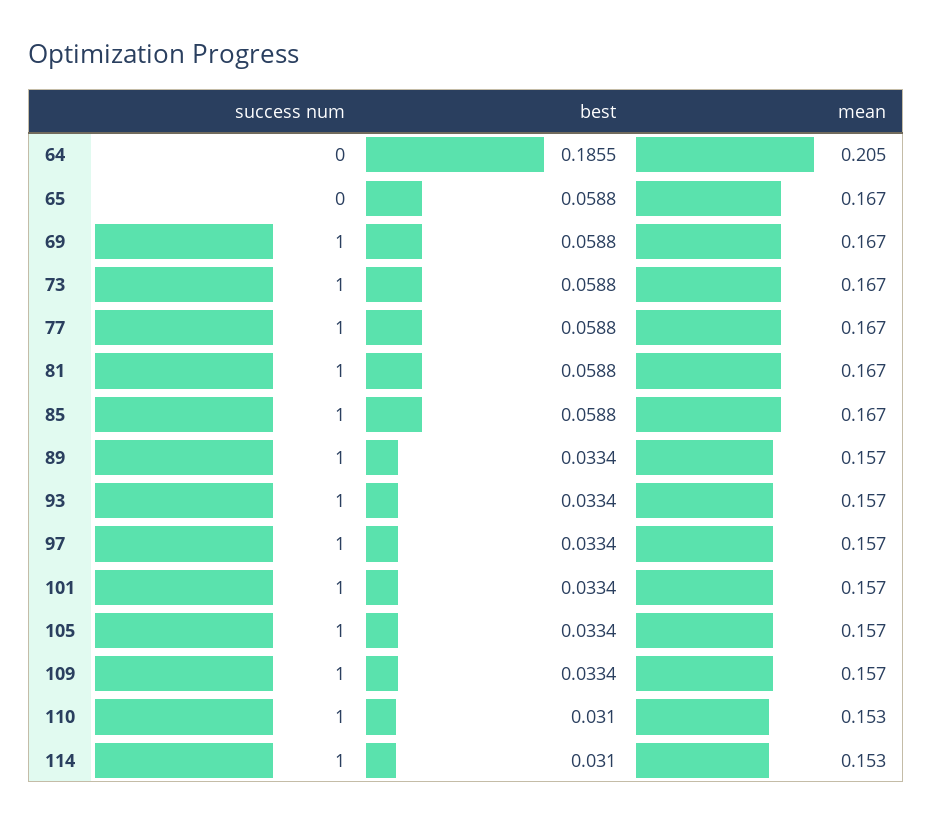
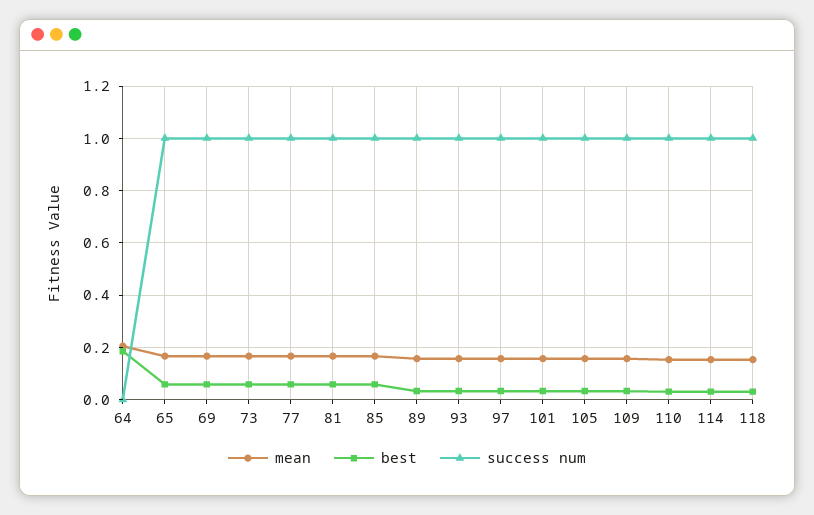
  {
    "success num": {
      "64": 0,
-     "65": 0,
+     "65": 1,
      "69": 1,
      "73": 1,
      "77": 1,
      "81": 1,
      "85": 1,
      "89": 1,
      "93": 1,
      "97": 1,
      "101": 1,
      "105": 1,
      "109": 1,
      "110": 1,
-     "114": 1
+     "114": 1,
+     "118": 1
    },
    "best": {
      "64": 0.1855,
      "65": 0.0588,
      "69": 0.0588,
      "73": 0.0588,
      "77": 0.0588,
      "81": 0.0588,
      "85": 0.0588,
      "89": 0.0334,
      "93": 0.0334,
      "97": 0.0334,
      "101": 0.0334,
      "105": 0.0334,
      "109": 0.0334,
      "110": 0.031,
-     "114": 0.031
+     "114": 0.031,
+     "118": 0.025
    },
    "mean": {
      "64": 0.205,
      "65": 0.167,
      "69": 0.167,
      "73": 0.167,
      "77": 0.167,
      "81": 0.167,
      "85": 0.167,
      "89": 0.157,
      "93": 0.157,
      "97": 0.157,
      "101": 0.157,
      "105": 0.157,
      "109": 0.157,
      "110": 0.153,
-     "114": 0.153
+     "114": 0.153,
+     "118": 0.15
    }
  }

